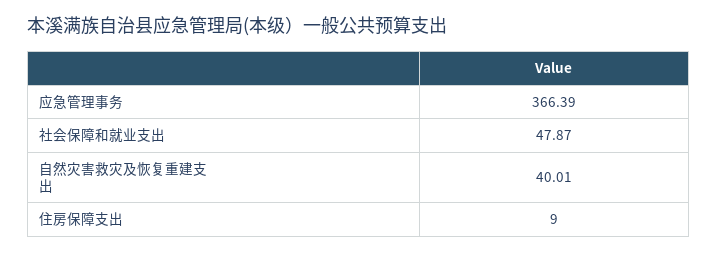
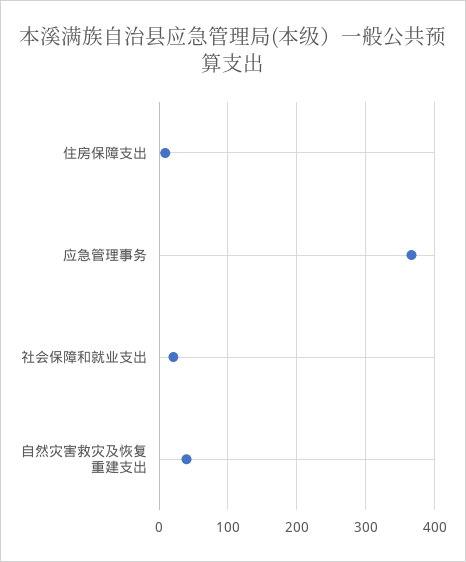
  {
    "应急管理事务": 366.39,
-   "社会保障和就业支出": 47.87,
+   "社会保障和就业支出": 20,
    "自然灾害救灾及恢复重建支出": 40.01,
    "住房保障支出": 9
  }

